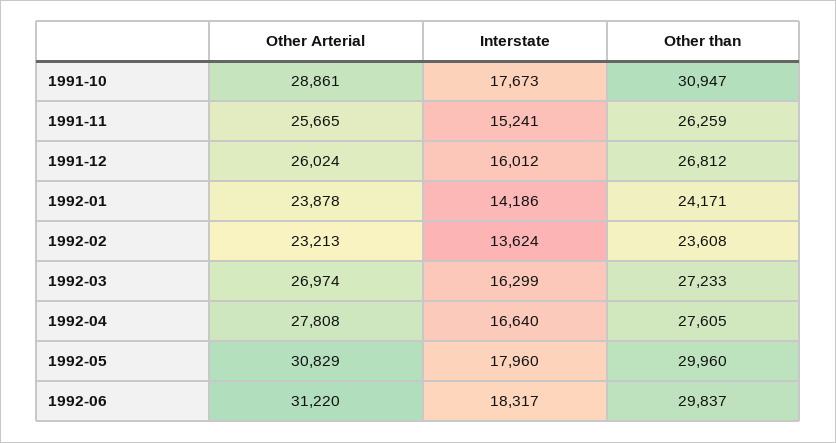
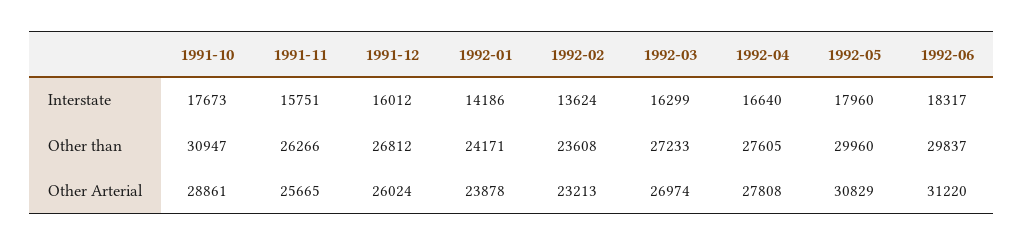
  {
    "Other Arterial": {
      "1991-10": 28861,
      "1991-11": 25665,
      "1991-12": 26024,
      "1992-01": 23878,
      "1992-02": 23213,
      "1992-03": 26974,
      "1992-04": 27808,
      "1992-05": 30829,
      "1992-06": 31220
    },
    "Interstate": {
      "1991-10": 17673,
-     "1991-11": 15241,
+     "1991-11": 15751,
      "1991-12": 16012,
      "1992-01": 14186,
      "1992-02": 13624,
      "1992-03": 16299,
      "1992-04": 16640,
      "1992-05": 17960,
      "1992-06": 18317
    },
    "Other than": {
      "1991-10": 30947,
-     "1991-11": 26259,
+     "1991-11": 26266,
      "1991-12": 26812,
      "1992-01": 24171,
      "1992-02": 23608,
      "1992-03": 27233,
      "1992-04": 27605,
      "1992-05": 29960,
      "1992-06": 29837
    }
  }

